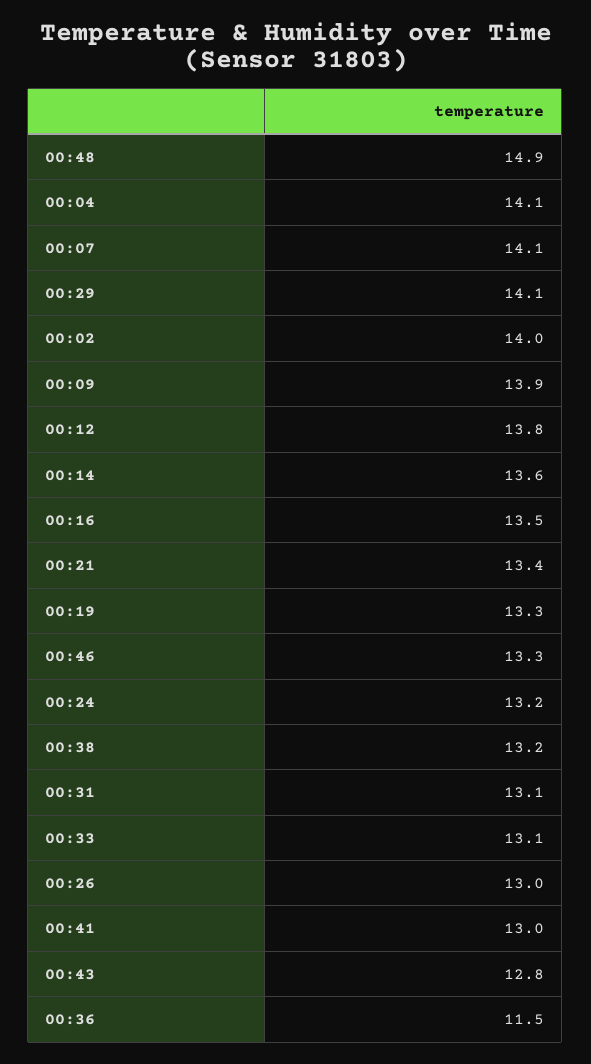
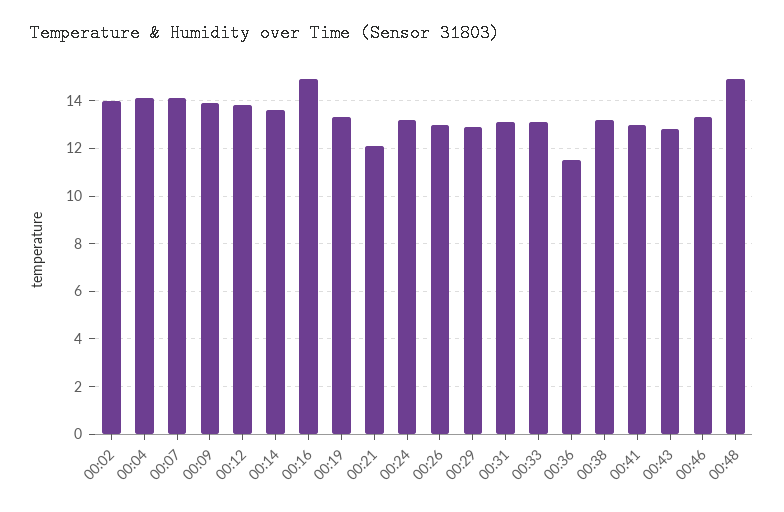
  {
    "00:48": 14.9,
    "00:04": 14.1,
    "00:07": 14.1,
-   "00:29": 14.1,
+   "00:29": 13,
    "00:02": 14,
    "00:09": 13.9,
    "00:12": 13.8,
    "00:14": 13.6,
-   "00:16": 13.5,
+   "00:16": 15,
-   "00:21": 13.4,
+   "00:21": 12,
    "00:19": 13.3,
    "00:46": 13.3,
    "00:24": 13.2,
    "00:38": 13.2,
    "00:31": 13.1,
    "00:33": 13.1,
    "00:26": 13,
    "00:41": 13,
    "00:43": 12.8,
    "00:36": 11.5
  }

